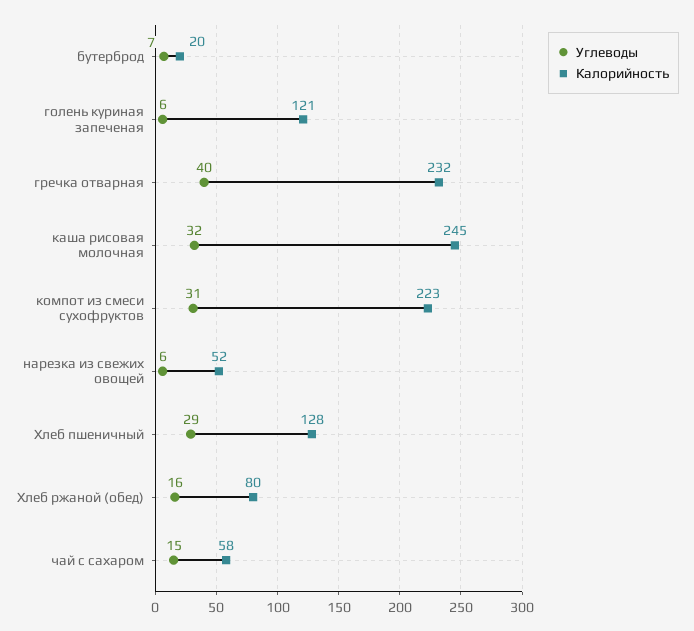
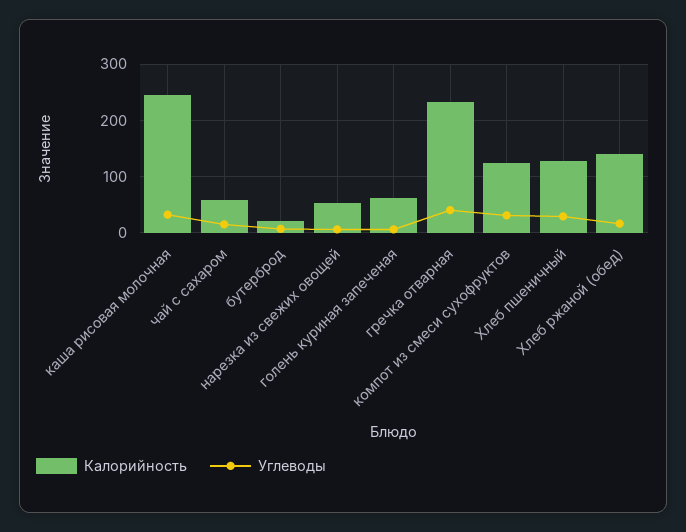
  {
    "Углеводы": {
      "бутерброд": 7,
      "голень куриная запеченая": 6,
      "гречка отварная": 40,
      "каша рисовая молочная": 32,
      "компот из смеси сухофруктов": 31,
      "нарезка из свежих овощей": 6,
      "Хлеб пшеничный": 29,
      "Хлеб ржаной (обед)": 16,
      "чай с сахаром": 15
    },
    "Калорийность": {
      "бутерброд": 20,
-     "голень куриная запеченая": 121,
+     "голень куриная запеченая": 60,
      "гречка отварная": 232,
      "каша рисовая молочная": 245,
-     "компот из смеси сухофруктов": 223,
+     "компот из смеси сухофруктов": 120,
      "нарезка из свежих овощей": 52,
      "Хлеб пшеничный": 128,
-     "Хлеб ржаной (обед)": 80,
+     "Хлеб ржаной (обед)": 140,
      "чай с сахаром": 58
    }
  }

